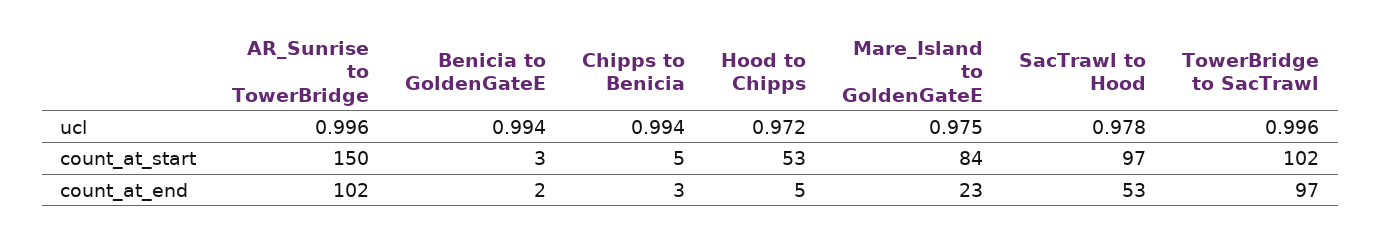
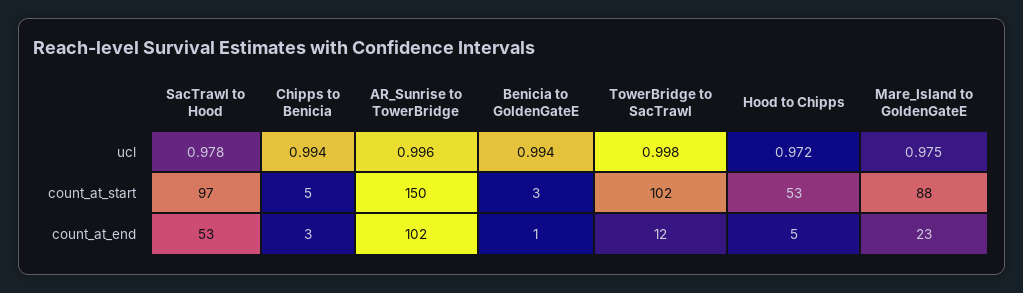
  {
    "AR_Sunrise to TowerBridge": {
      "ucl": 0.996,
      "count_at_start": 150,
      "count_at_end": 102
    },
    "Benicia to GoldenGateE": {
      "ucl": 0.994,
      "count_at_start": 3,
-     "count_at_end": 2
+     "count_at_end": 1
    },
    "Chipps to Benicia": {
      "ucl": 0.994,
      "count_at_start": 5,
      "count_at_end": 3
    },
    "Hood to Chipps": {
      "ucl": 0.972,
      "count_at_start": 53,
      "count_at_end": 5
    },
    "Mare_Island to GoldenGateE": {
      "ucl": 0.975,
-     "count_at_start": 84,
+     "count_at_start": 88,
      "count_at_end": 23
    },
    "SacTrawl to Hood": {
      "ucl": 0.978,
      "count_at_start": 97,
      "count_at_end": 53
    },
    "TowerBridge to SacTrawl": {
-     "ucl": 0.996,
+     "ucl": 0.998,
      "count_at_start": 102,
-     "count_at_end": 97
+     "count_at_end": 12
    }
  }

